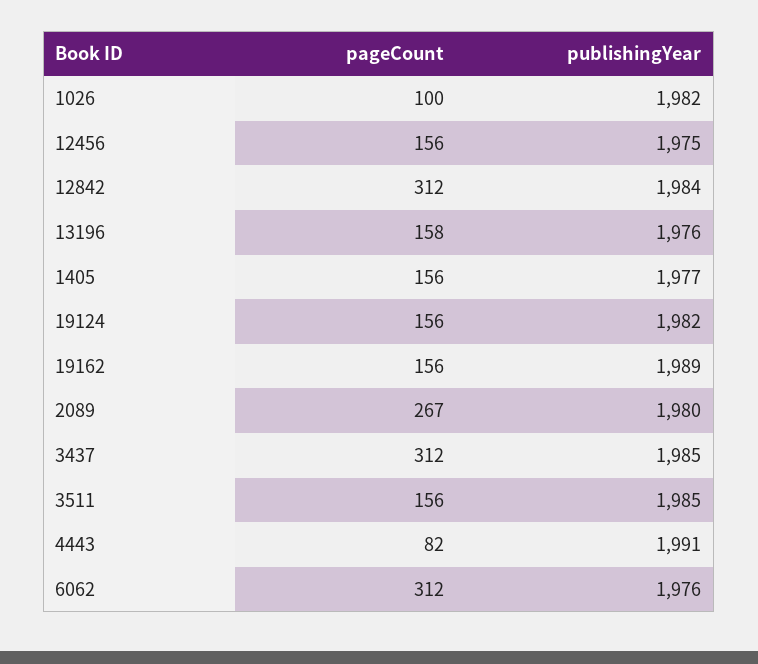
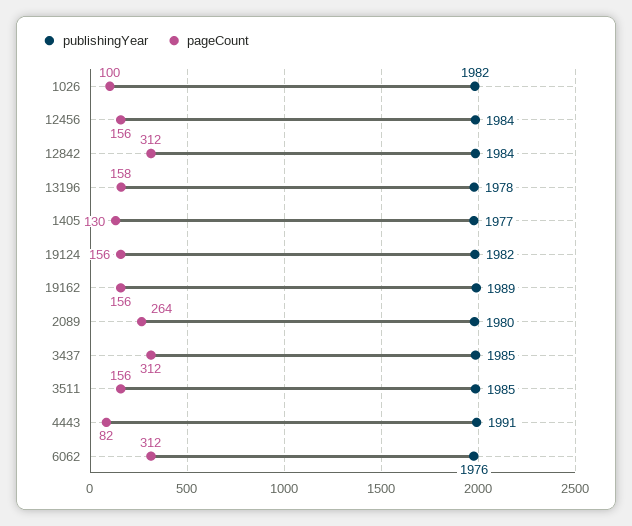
  {
    "pageCount": {
      "1026": 100,
      "12456": 156,
      "12842": 312,
      "13196": 158,
-     "1405": 156,
+     "1405": 130,
      "19124": 156,
      "19162": 156,
-     "2089": 267,
+     "2089": 264,
      "3437": 312,
      "3511": 156,
      "4443": 82,
      "6062": 312
    },
    "publishingYear": {
      "1026": 1982,
-     "12456": 1975,
+     "12456": 1984,
      "12842": 1984,
-     "13196": 1976,
+     "13196": 1978,
      "1405": 1977,
      "19124": 1982,
      "19162": 1989,
      "2089": 1980,
      "3437": 1985,
      "3511": 1985,
      "4443": 1991,
      "6062": 1976
    }
  }

